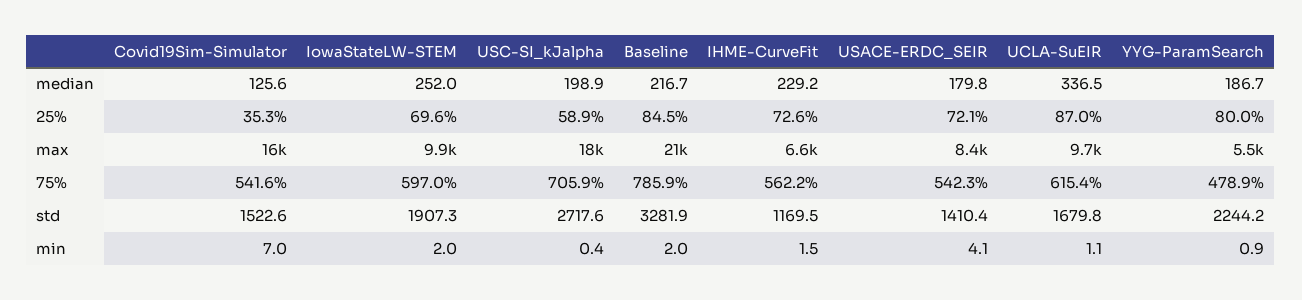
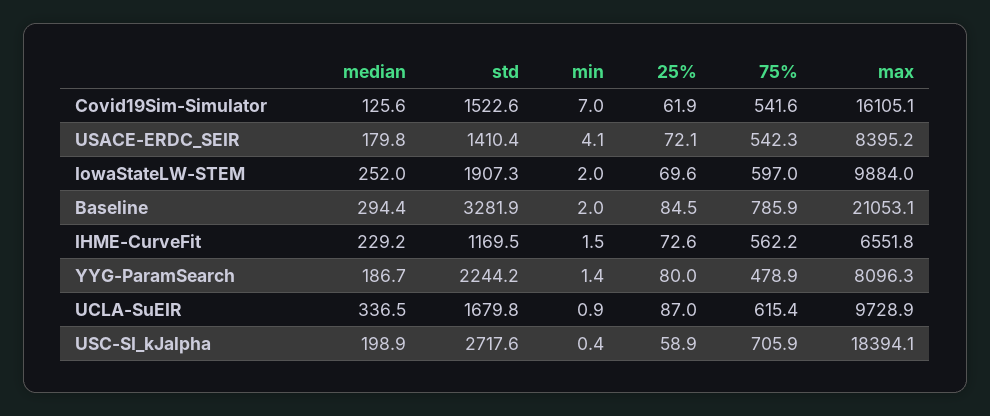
  {
    "Covid19Sim-Simulator": {
      "median": 125.6,
-     "25%": 35.3,
+     "25%": 61.9,
      "max": 16105.1,
      "75%": 541.6,
      "std": 1522.6,
      "min": 7
    },
    "IowaStateLW-STEM": {
      "median": 252,
      "25%": 69.6,
      "max": 9884,
      "75%": 597,
      "std": 1907.3,
      "min": 2
    },
    "USC-SI_kJalpha": {
      "median": 198.9,
      "25%": 58.9,
      "max": 18394.1,
      "75%": 705.9,
      "std": 2717.6,
      "min": 0.4
    },
    "Baseline": {
-     "median": 216.7,
+     "median": 294.4,
      "25%": 84.5,
      "max": 21053.1,
      "75%": 785.9,
      "std": 3281.9,
      "min": 2
    },
    "IHME-CurveFit": {
      "median": 229.2,
      "25%": 72.6,
      "max": 6551.8,
      "75%": 562.2,
      "std": 1169.5,
      "min": 1.5
    },
    "USACE-ERDC_SEIR": {
      "median": 179.8,
      "25%": 72.1,
      "max": 8395.2,
      "75%": 542.3,
      "std": 1410.4,
      "min": 4.1
    },
    "UCLA-SuEIR": {
      "median": 336.5,
      "25%": 87,
      "max": 9728.9,
      "75%": 615.4,
      "std": 1679.8,
-     "min": 1.1
+     "min": 0.9
    },
    "YYG-ParamSearch": {
      "median": 186.7,
      "25%": 80,
-     "max": 5500,
+     "max": 8096.3,
      "75%": 478.9,
      "std": 2244.2,
-     "min": 0.9
+     "min": 1.4
    }
  }

